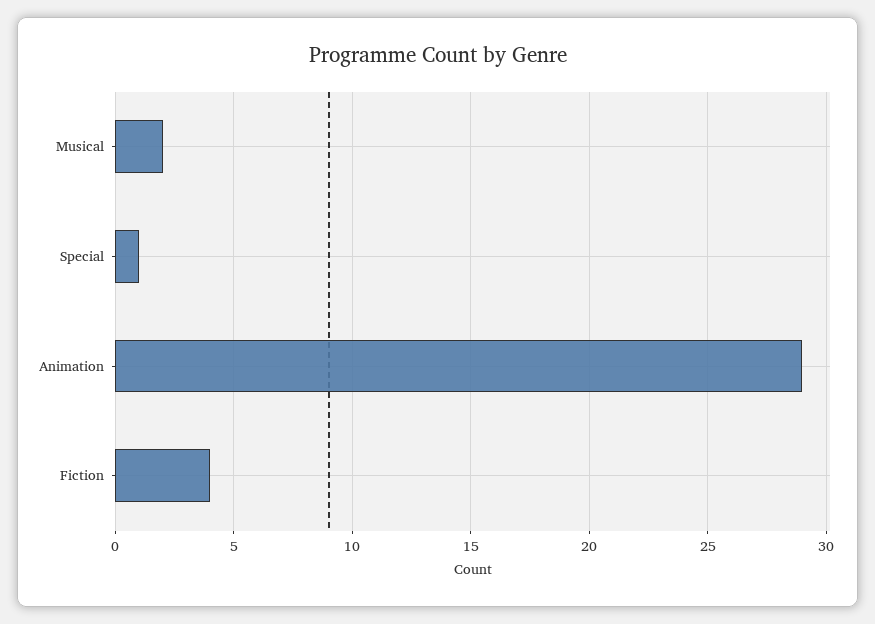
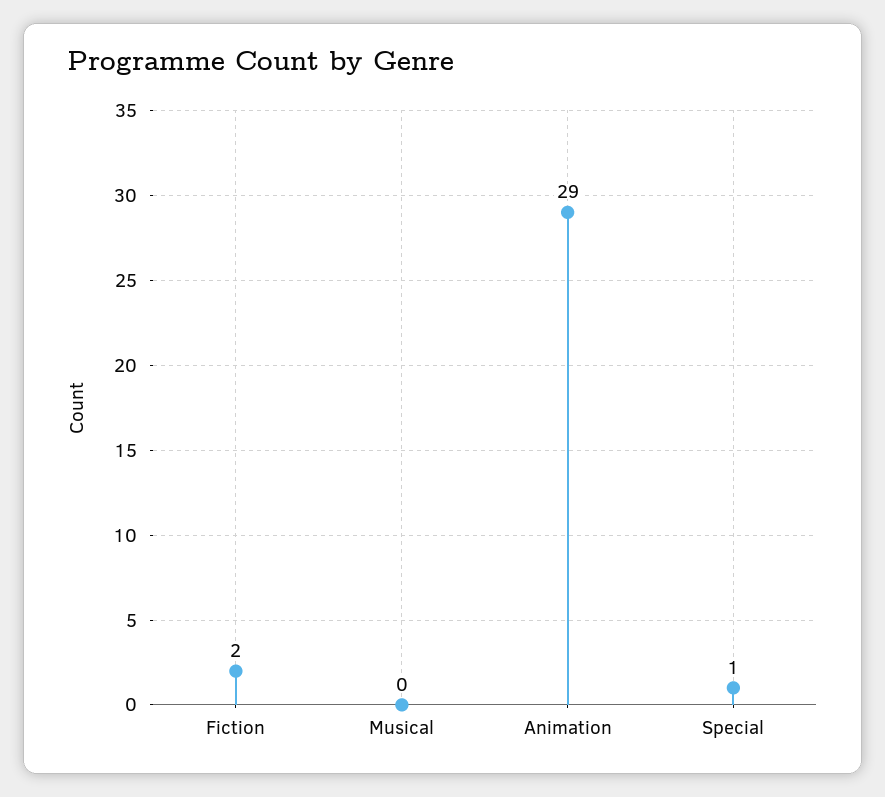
  {
-   "Musical": 2,
+   "Musical": 0,
    "Special": 1,
    "Animation": 29,
-   "Fiction": 4
+   "Fiction": 2
  }

